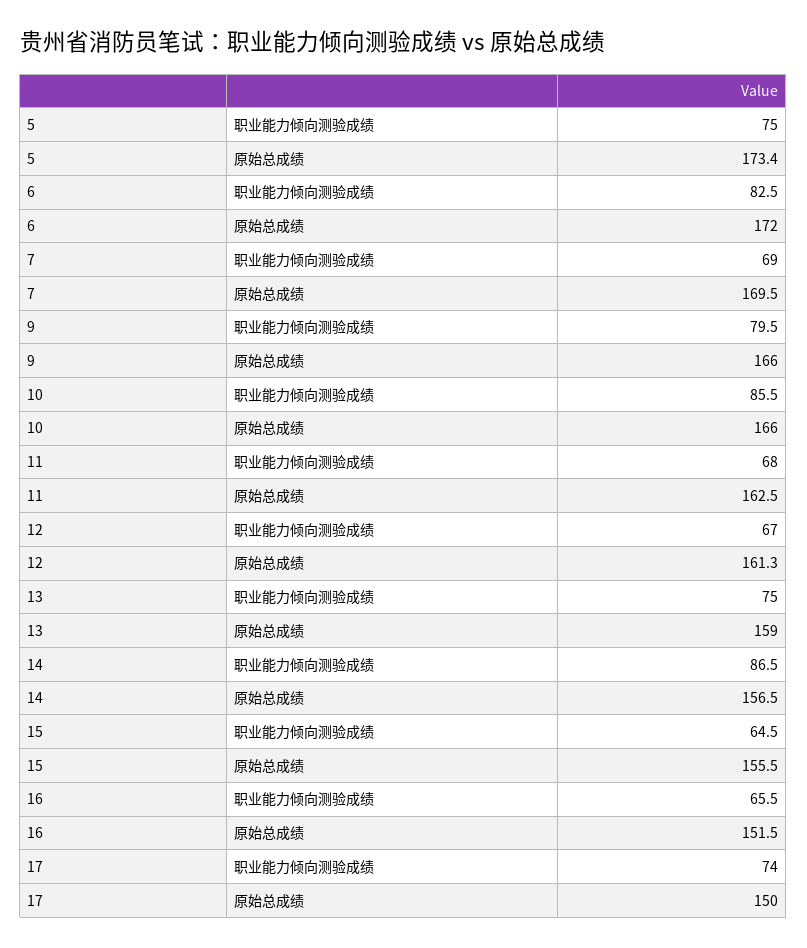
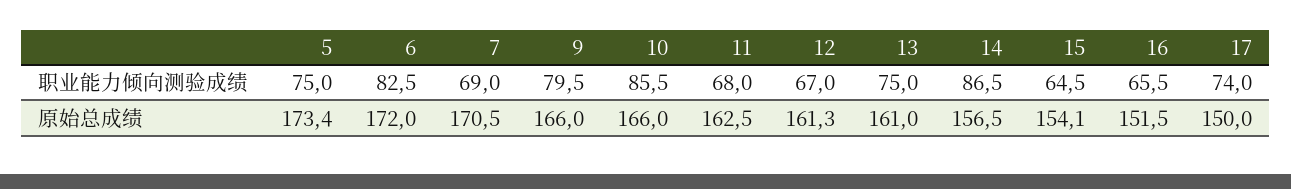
  {
    "5": {
      "职业能力倾向测验成绩": 75,
      "原始总成绩": 173.4
    },
    "6": {
      "职业能力倾向测验成绩": 82.5,
      "原始总成绩": 172
    },
    "7": {
      "职业能力倾向测验成绩": 69,
-     "原始总成绩": 169.5
+     "原始总成绩": 170.5
    },
    "9": {
      "职业能力倾向测验成绩": 79.5,
      "原始总成绩": 166
    },
    "10": {
      "职业能力倾向测验成绩": 85.5,
      "原始总成绩": 166
    },
    "11": {
      "职业能力倾向测验成绩": 68,
      "原始总成绩": 162.5
    },
    "12": {
      "职业能力倾向测验成绩": 67,
      "原始总成绩": 161.3
    },
    "13": {
      "职业能力倾向测验成绩": 75,
-     "原始总成绩": 159
+     "原始总成绩": 161
    },
    "14": {
      "职业能力倾向测验成绩": 86.5,
      "原始总成绩": 156.5
    },
    "15": {
      "职业能力倾向测验成绩": 64.5,
-     "原始总成绩": 155.5
+     "原始总成绩": 154.1
    },
    "16": {
      "职业能力倾向测验成绩": 65.5,
      "原始总成绩": 151.5
    },
    "17": {
      "职业能力倾向测验成绩": 74,
      "原始总成绩": 150
    }
  }

